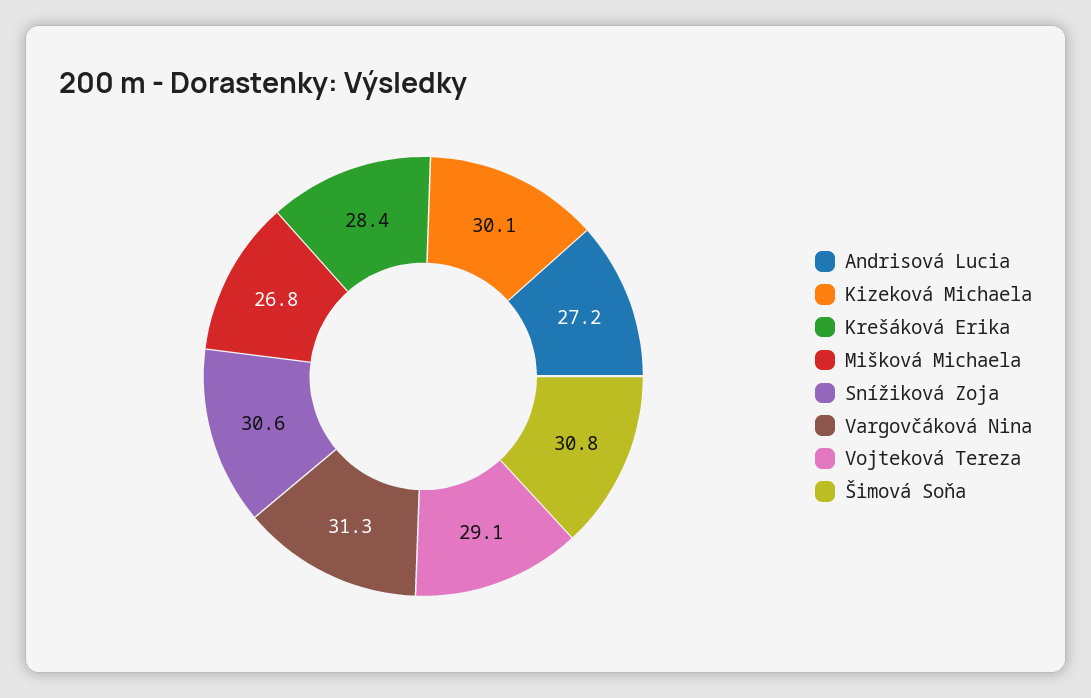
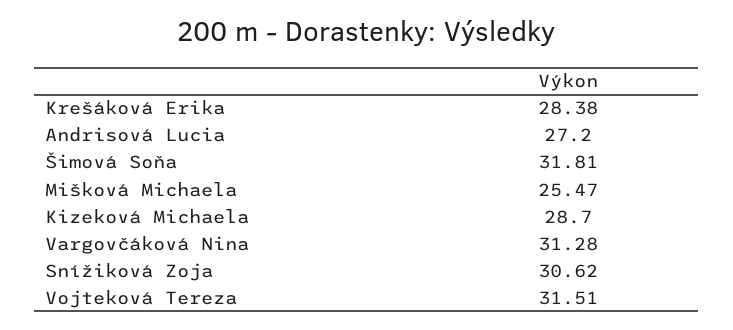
  {
    "Andrisová Lucia": 27.2,
-   "Kizeková Michaela": 30.1,
+   "Kizeková Michaela": 28.7,
    "Krešáková Erika": 28.38,
-   "Mišková Michaela": 26.8,
+   "Mišková Michaela": 25.47,
    "Snížiková Zoja": 30.62,
    "Vargovčáková Nina": 31.28,
-   "Vojteková Tereza": 29.1,
+   "Vojteková Tereza": 31.51,
-   "Šimová Soňa": 30.8
+   "Šimová Soňa": 31.81
  }

